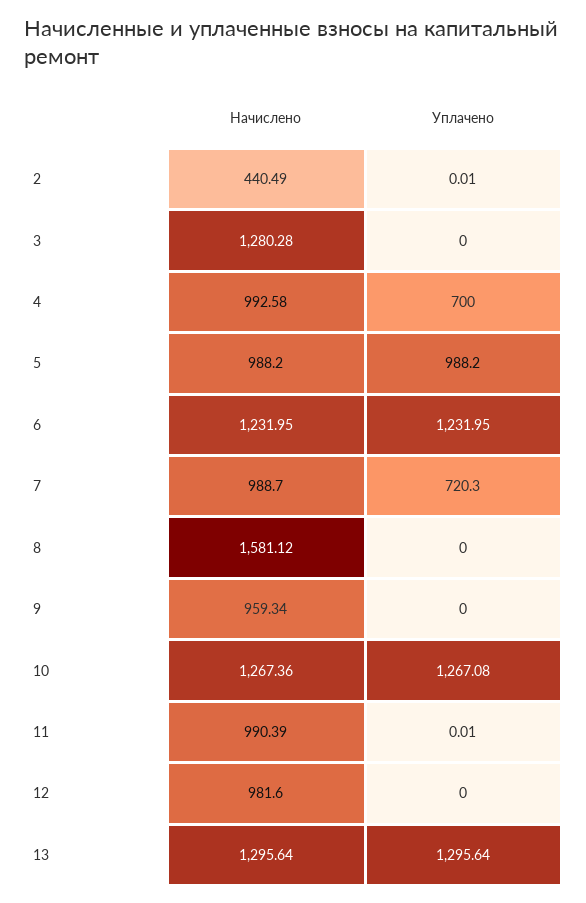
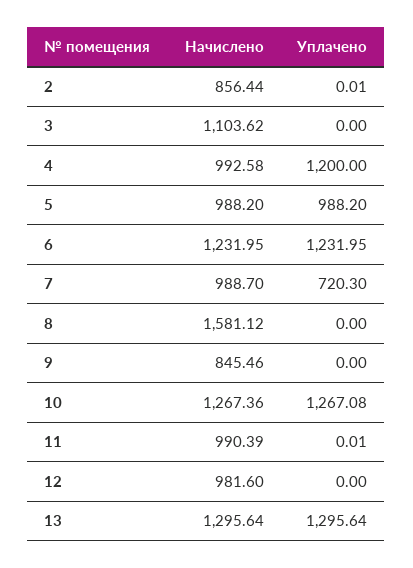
  {
    "Начислено": {
-     "2": 440.49,
+     "2": 856.44,
-     "3": 1280.28,
+     "3": 1103.62,
      "4": 992.58,
      "5": 988.2,
      "6": 1231.95,
      "7": 988.7,
      "8": 1581.12,
-     "9": 959.34,
+     "9": 845.46,
      "10": 1267.36,
      "11": 990.39,
      "12": 981.6,
      "13": 1295.64
    },
    "Уплачено": {
      "2": 0.01,
      "3": 0,
-     "4": 700,
+     "4": 1200,
      "5": 988.2,
      "6": 1231.95,
      "7": 720.3,
      "8": 0,
      "9": 0,
      "10": 1267.08,
      "11": 0.01,
      "12": 0,
      "13": 1295.64
    }
  }

